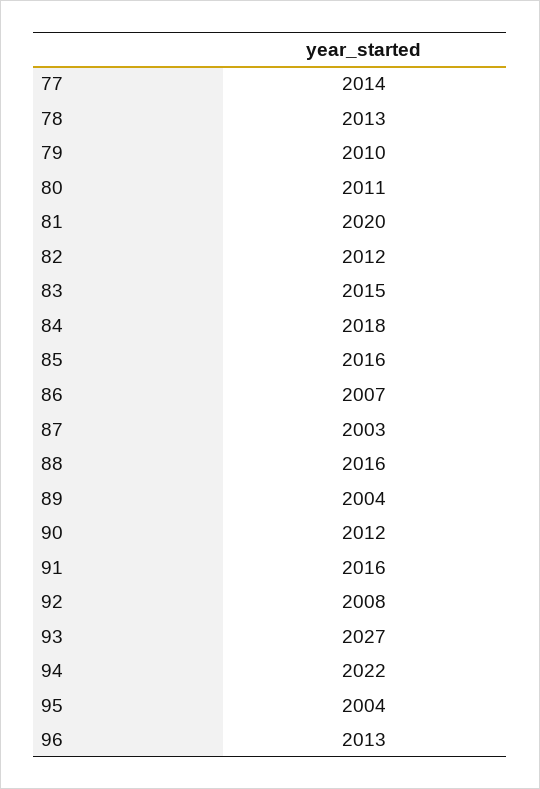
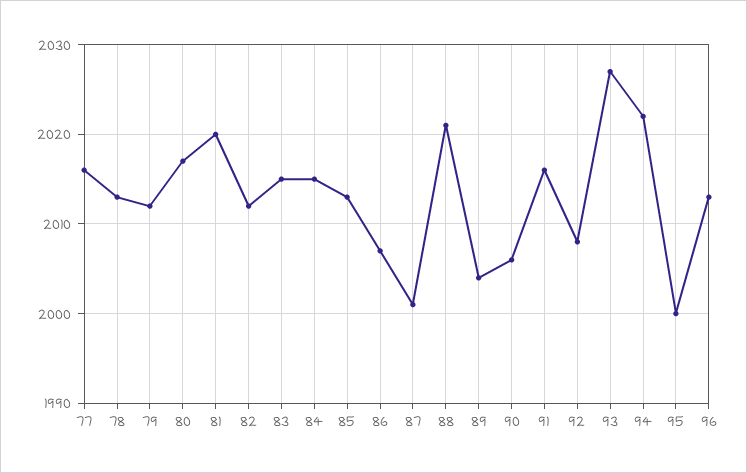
  {
-   "77": 2014,
+   "77": 2016,
    "78": 2013,
-   "79": 2010,
+   "79": 2012,
-   "80": 2011,
+   "80": 2017,
    "81": 2020,
    "82": 2012,
    "83": 2015,
-   "84": 2018,
+   "84": 2015,
-   "85": 2016,
+   "85": 2013,
    "86": 2007,
-   "87": 2003,
+   "87": 2001,
-   "88": 2016,
+   "88": 2021,
    "89": 2004,
-   "90": 2012,
+   "90": 2006,
    "91": 2016,
    "92": 2008,
    "93": 2027,
    "94": 2022,
-   "95": 2004,
+   "95": 2000,
    "96": 2013
  }

